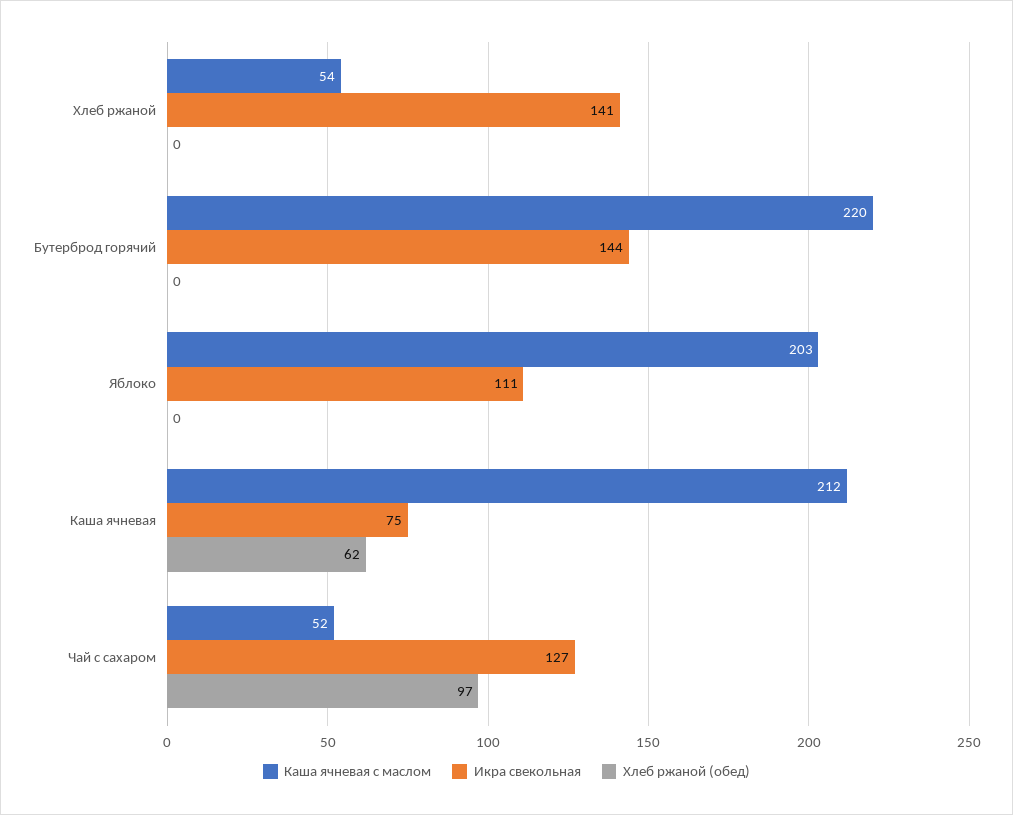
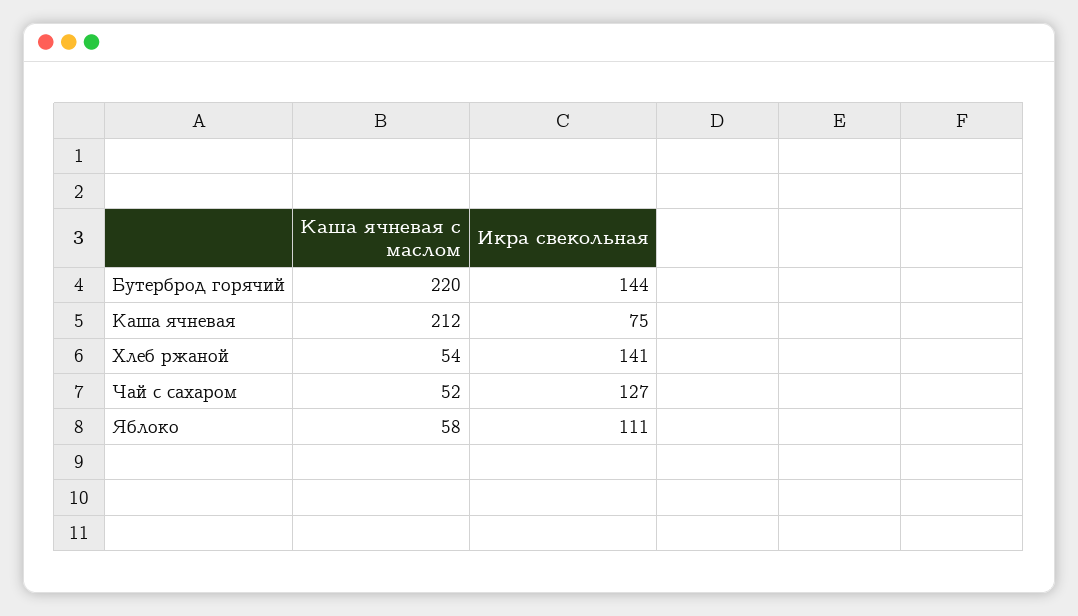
  {
    "Каша ячневая с маслом": {
      "Хлеб ржаной": 54,
      "Бутерброд горячий": 220,
-     "Яблоко": 203,
+     "Яблоко": 58,
      "Каша ячневая": 212,
      "Чай с сахаром": 52
    },
    "Икра свекольная": {
      "Хлеб ржаной": 141,
      "Бутерброд горячий": 144,
      "Яблоко": 111,
      "Каша ячневая": 75,
      "Чай с сахаром": 127
-   },
+   }
-   "Хлеб ржаной (обед)": {
-     "Хлеб ржаной": 0,
-     "Бутерброд горячий": 0,
-     "Яблоко": 0,
-     "Каша ячневая": 62,
-     "Чай с сахаром": 97
-   }
  }

